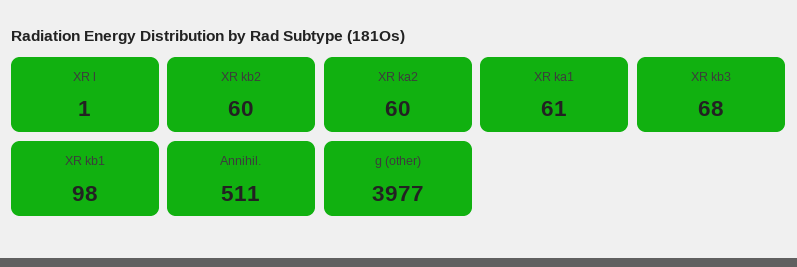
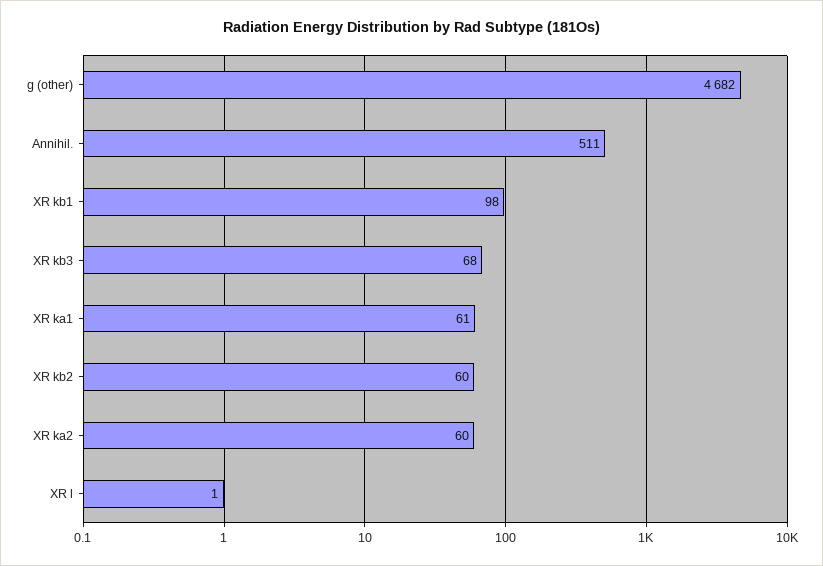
  {
    "XR l": 1,
    "XR kb2": 60,
    "XR ka2": 60,
    "XR ka1": 61,
    "XR kb3": 68,
    "XR kb1": 98,
    "Annihil.": 511,
-   "g (other)": 3977
+   "g (other)": 4682
  }

